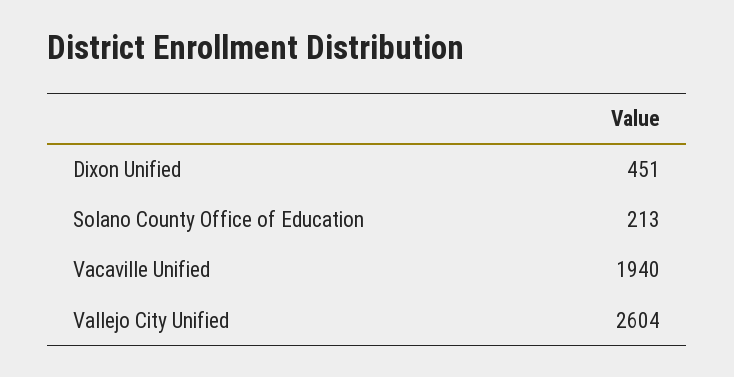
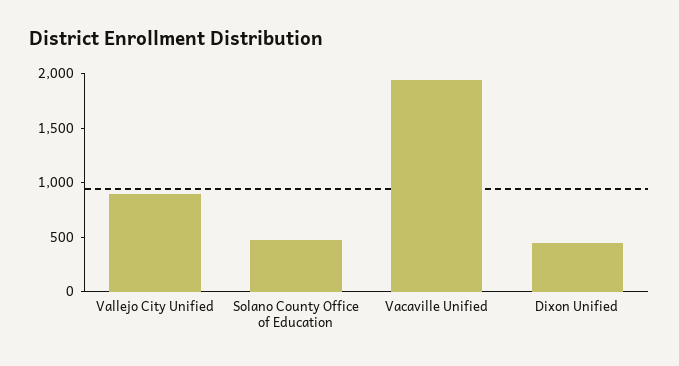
  {
    "Dixon Unified": 451,
-   "Solano County Office of Education": 213,
+   "Solano County Office of Education": 500,
    "Vacaville Unified": 1940,
-   "Vallejo City Unified": 2604
+   "Vallejo City Unified": 900
  }

